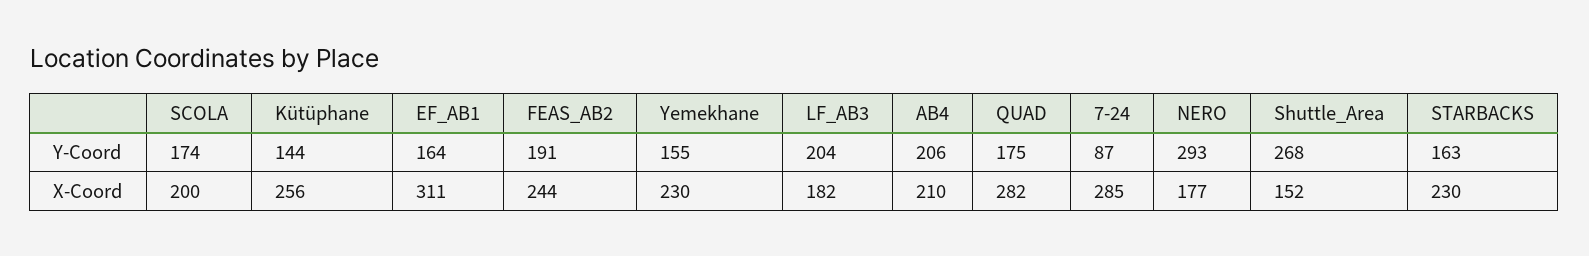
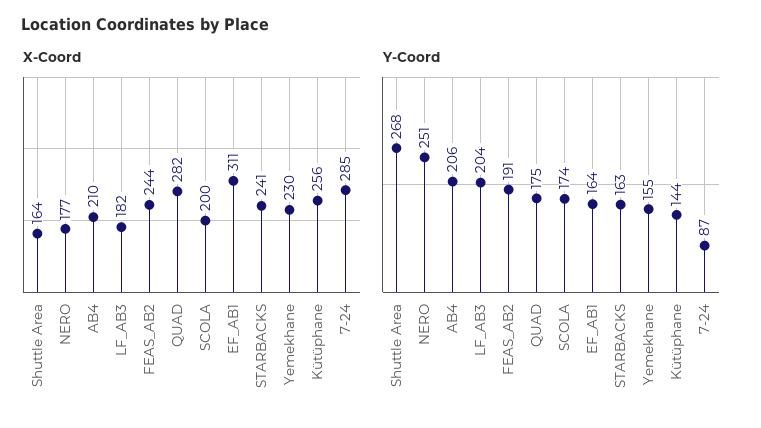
  {
    "Y-Coord": {
      "SCOLA": 174,
      "Kütüphane": 144,
      "EF_AB1": 164,
      "FEAS_AB2": 191,
      "Yemekhane": 155,
      "LF_AB3": 204,
      "AB4": 206,
      "QUAD": 175,
      "7-24": 87,
-     "NERO": 293,
+     "NERO": 251,
      "Shuttle_Area": 268,
      "STARBACKS": 163
    },
    "X-Coord": {
      "SCOLA": 200,
      "Kütüphane": 256,
      "EF_AB1": 311,
      "FEAS_AB2": 244,
      "Yemekhane": 230,
      "LF_AB3": 182,
      "AB4": 210,
      "QUAD": 282,
      "7-24": 285,
      "NERO": 177,
-     "Shuttle_Area": 152,
+     "Shuttle_Area": 164,
-     "STARBACKS": 230
+     "STARBACKS": 241
    }
  }

